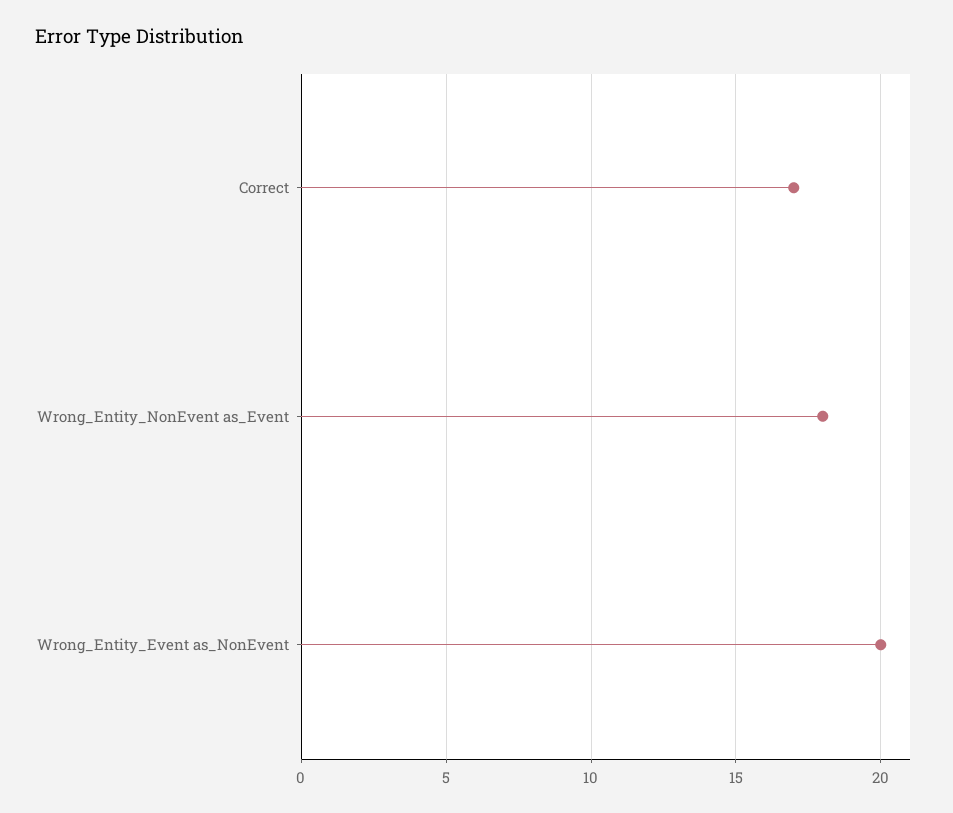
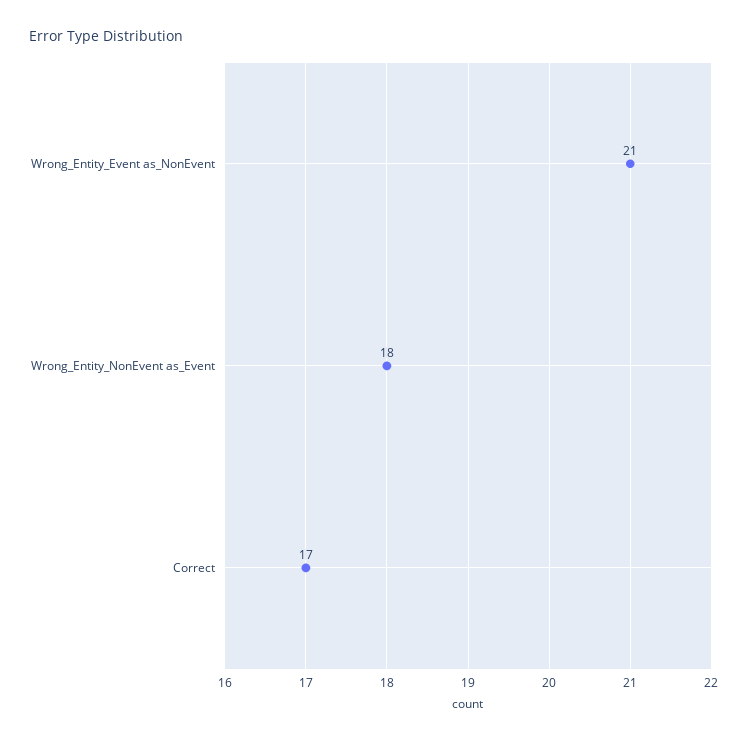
  {
    "Correct": 17,
    "Wrong_Entity_NonEvent as_Event": 18,
-   "Wrong_Entity_Event as_NonEvent": 20
+   "Wrong_Entity_Event as_NonEvent": 21
  }

